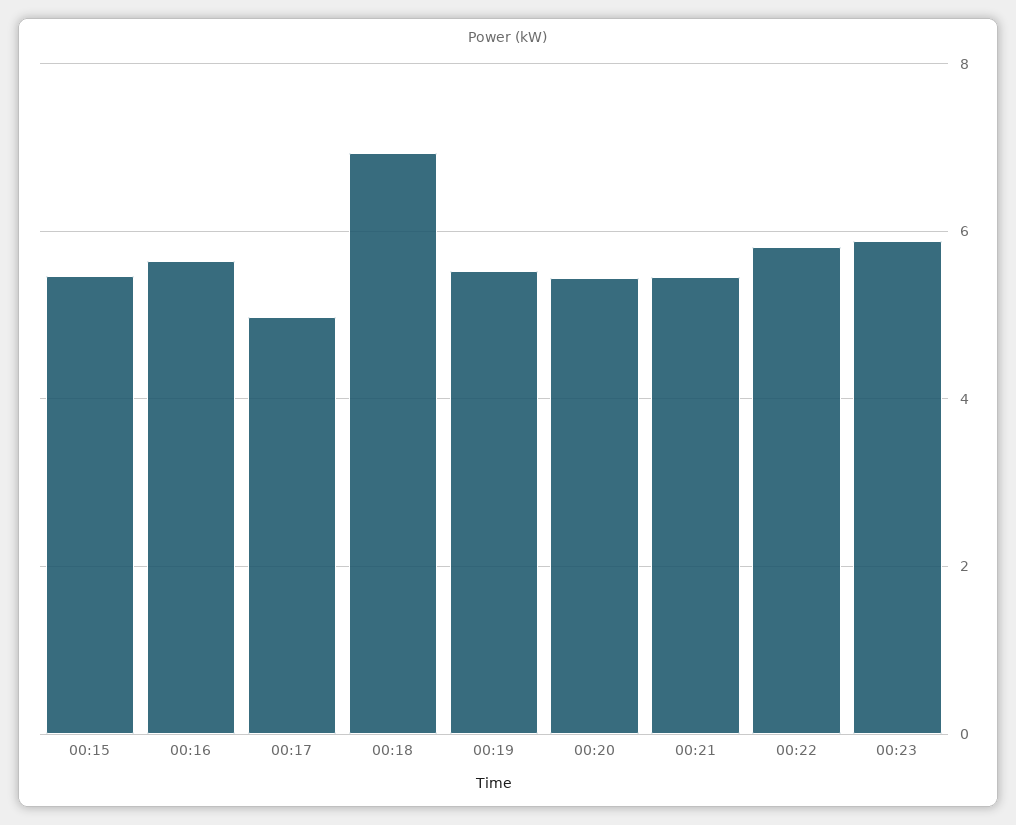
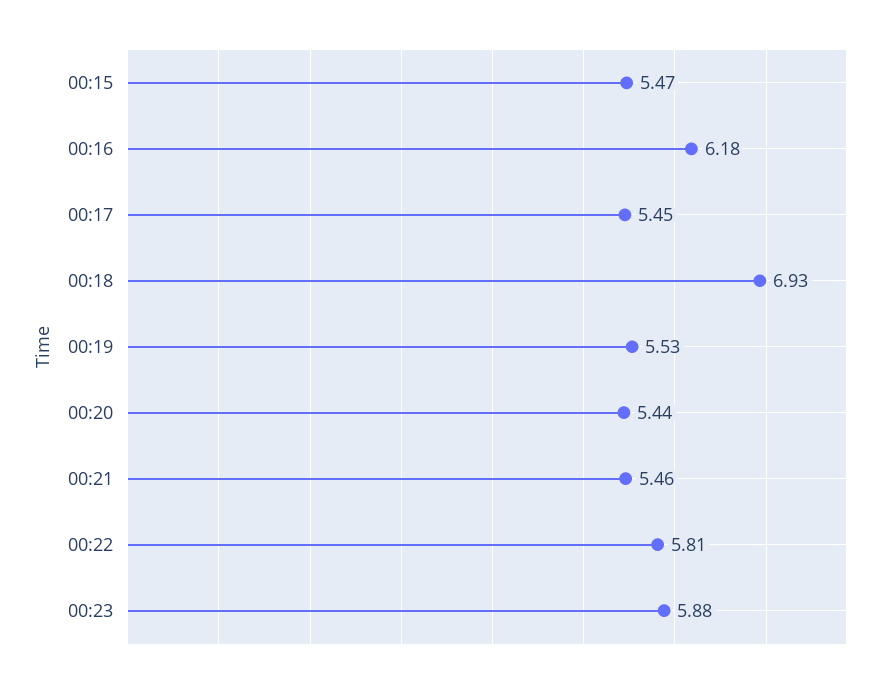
  {
    "00:15": 5.47,
-   "00:16": 5.6,
+   "00:16": 6.18,
-   "00:17": 5,
+   "00:17": 5.45,
    "00:18": 6.93,
    "00:19": 5.53,
    "00:20": 5.44,
    "00:21": 5.46,
    "00:22": 5.81,
    "00:23": 5.88
  }

